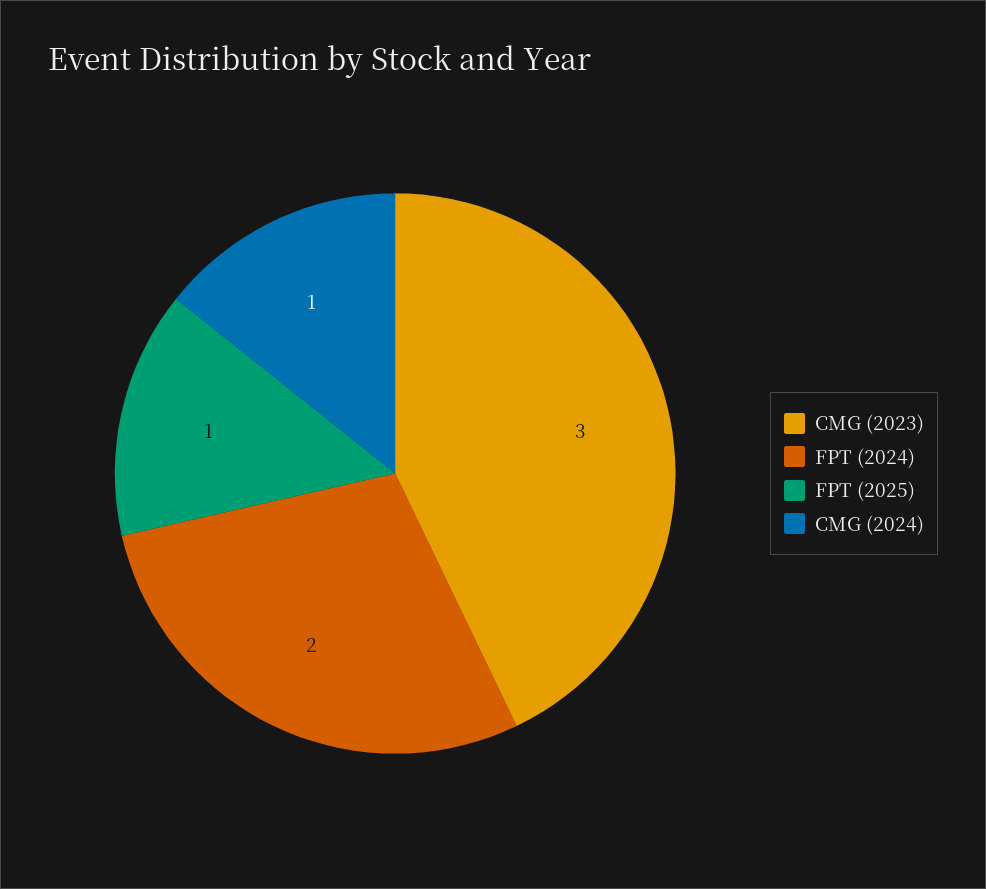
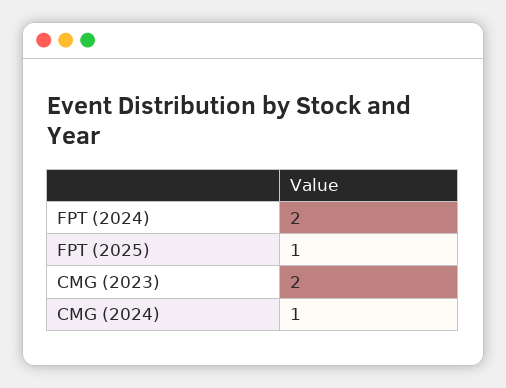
  {
-   "CMG (2023)": 3,
+   "CMG (2023)": 2,
    "FPT (2024)": 2,
    "FPT (2025)": 1,
    "CMG (2024)": 1
  }

